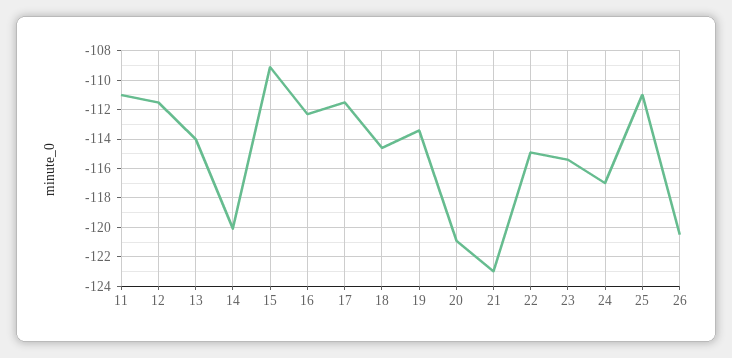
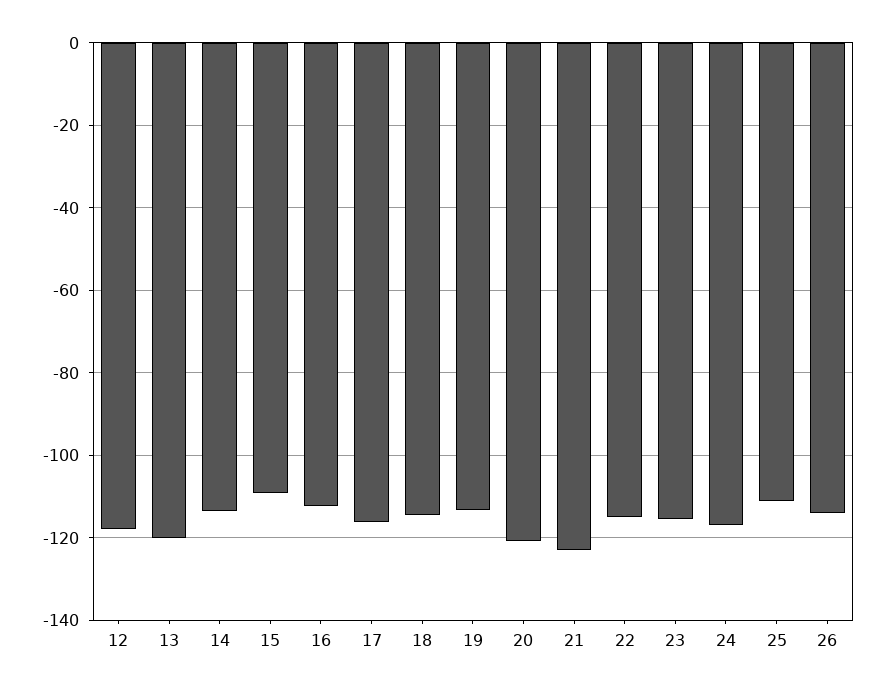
  {
-   "11": -111,
-   "12": -111.5,
+   "12": -118,
-   "13": -114,
+   "13": -120,
-   "14": -120,
+   "14": -114,
    "15": -109,
    "16": -112.5,
-   "17": -111.5,
+   "17": -116,
    "18": -114.5,
    "19": -113.5,
    "20": -121,
    "21": -123,
    "22": -115,
    "23": -115.5,
    "24": -117,
    "25": -111,
-   "26": -120.5
+   "26": -114
  }

